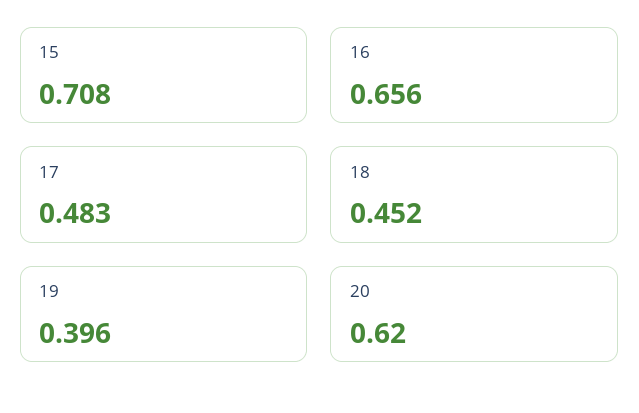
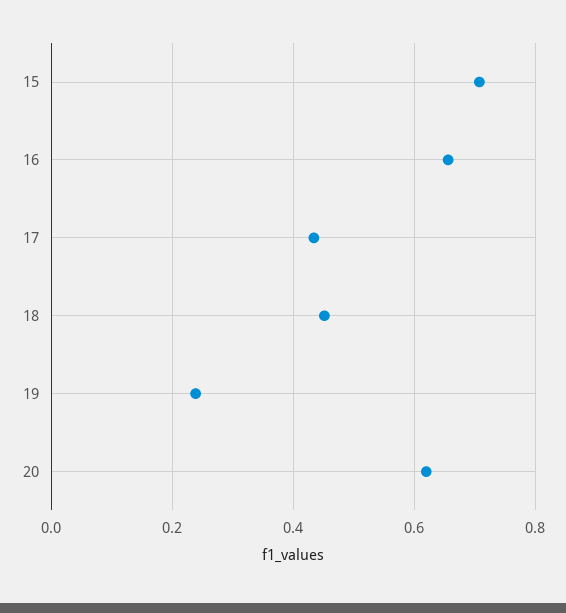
  {
    "15": 0.708,
    "16": 0.656,
-   "17": 0.483,
+   "17": 0.44,
    "18": 0.452,
-   "19": 0.396,
+   "19": 0.24,
    "20": 0.62
  }

